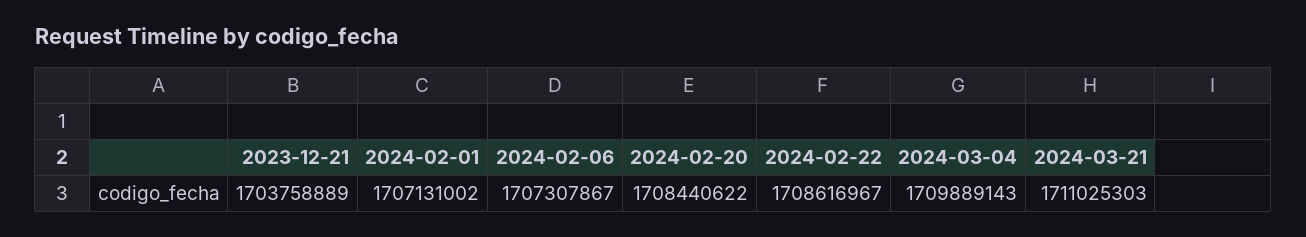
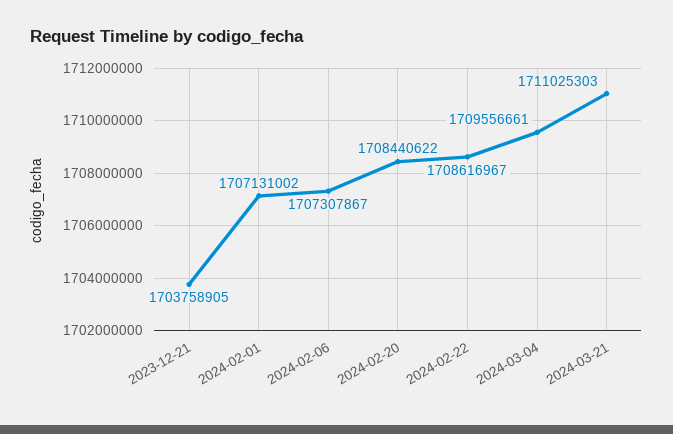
  {
-   "2023-12-21": 1703758889,
+   "2023-12-21": 1703758905,
    "2024-02-01": 1707131002,
    "2024-02-06": 1707307867,
    "2024-02-20": 1708440622,
    "2024-02-22": 1708616967,
-   "2024-03-04": 1709889143,
+   "2024-03-04": 1709556661,
    "2024-03-21": 1711025303
  }

